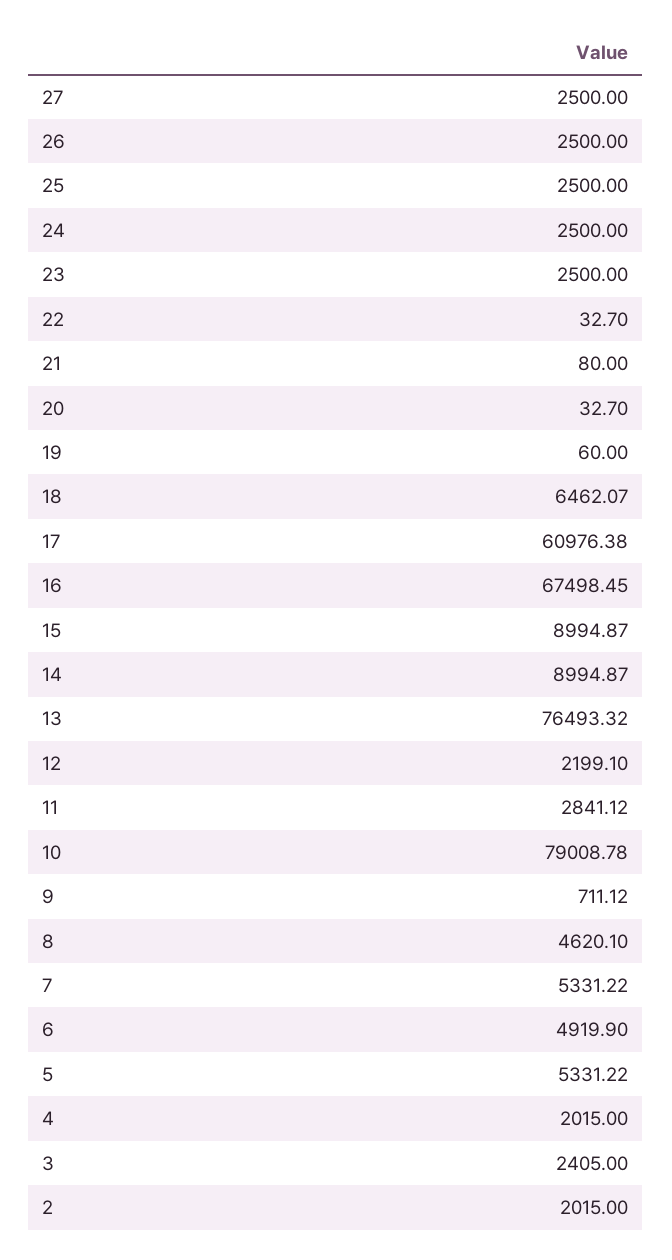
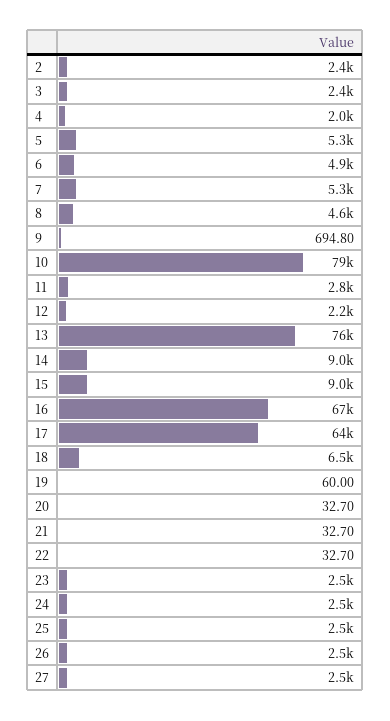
  {
    "27": 2500,
    "26": 2500,
    "25": 2500,
    "24": 2500,
    "23": 2500,
    "22": 32.7,
-   "21": 80,
+   "21": 32.7,
    "20": 32.7,
    "19": 60,
    "18": 6462.07,
-   "17": 60976.38,
+   "17": 64000,
    "16": 67498.45,
    "15": 8994.87,
    "14": 8994.87,
    "13": 76493.32,
    "12": 2199.1,
    "11": 2841.12,
    "10": 79008.78,
-   "9": 711.12,
+   "9": 694.8,
    "8": 4620.1,
    "7": 5331.22,
    "6": 4919.9,
    "5": 5331.22,
    "4": 2015,
    "3": 2405,
-   "2": 2015
+   "2": 2400
  }

